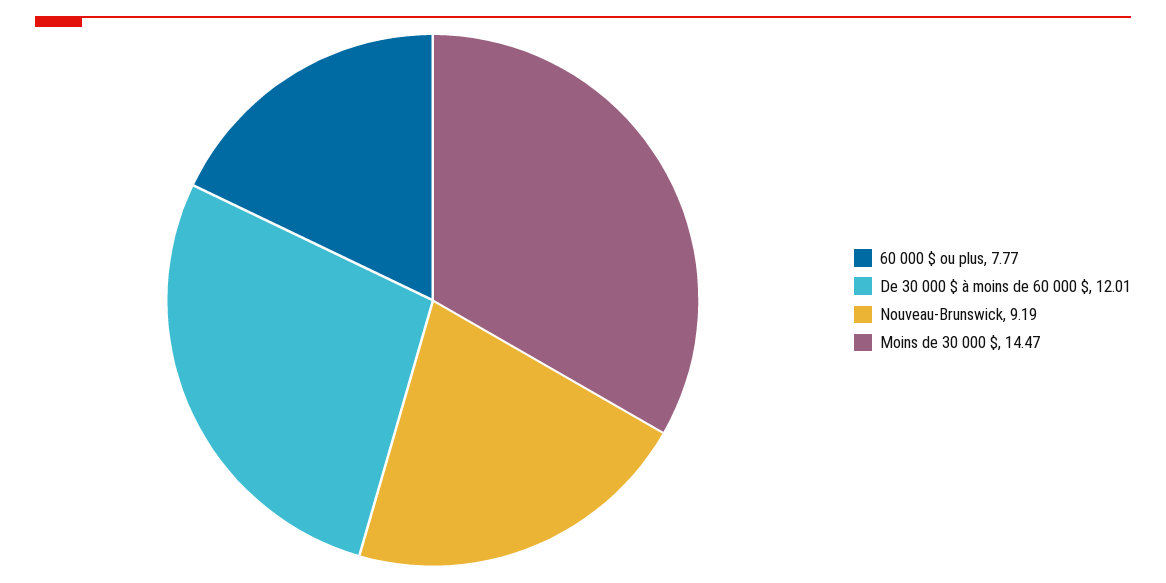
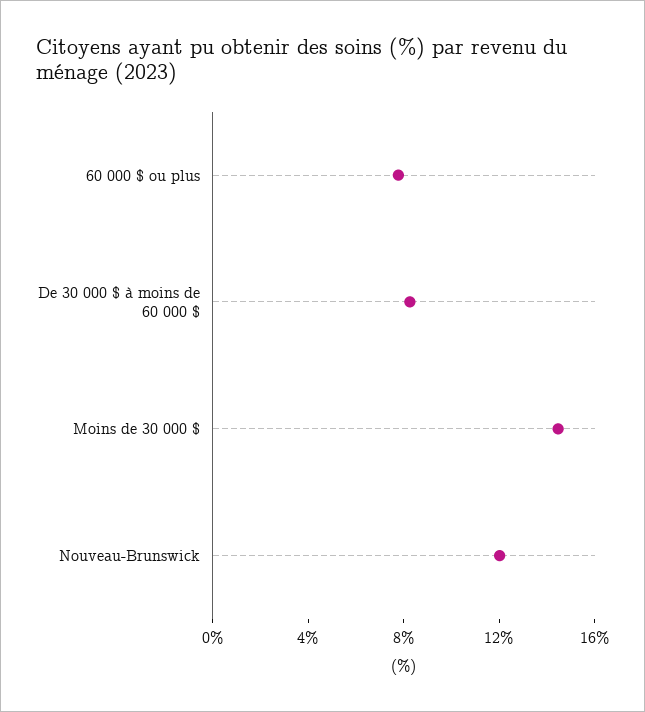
  {
    "60 000 $ ou plus": 7.77,
-   "De 30 000 $ à moins de 60 000 $": 12.01,
+   "De 30 000 $ à moins de 60 000 $": 8,
-   "Nouveau-Brunswick": 9.19,
+   "Nouveau-Brunswick": 12,
    "Moins de 30 000 $": 14.47
  }

